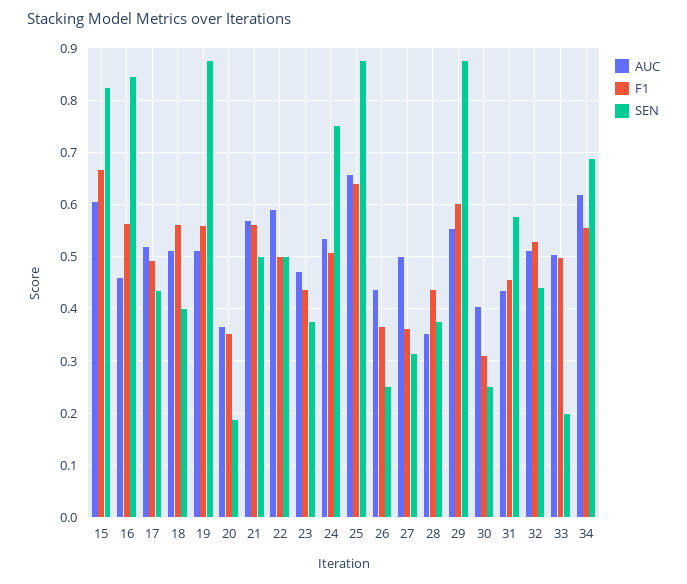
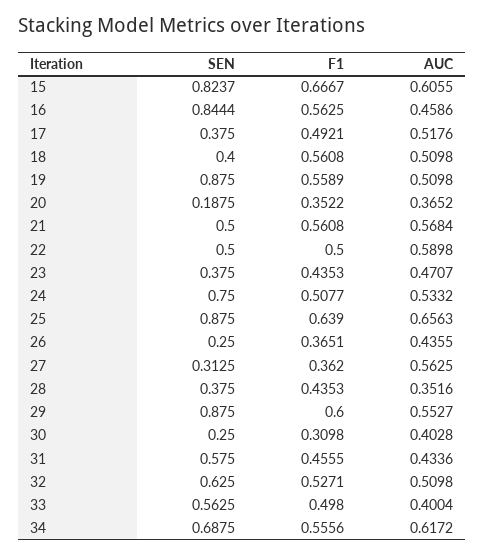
  {
    "AUC": {
      "15": 0.6055,
      "16": 0.4586,
      "17": 0.5176,
      "18": 0.5098,
      "19": 0.5098,
      "20": 0.3652,
      "21": 0.5684,
      "22": 0.5898,
      "23": 0.4707,
      "24": 0.5332,
      "25": 0.6563,
      "26": 0.4355,
-     "27": 0.5,
+     "27": 0.5625,
      "28": 0.3516,
      "29": 0.5527,
      "30": 0.4028,
      "31": 0.4336,
      "32": 0.5098,
-     "33": 0.5,
+     "33": 0.4004,
      "34": 0.6172
    },
    "F1": {
      "15": 0.6667,
      "16": 0.5625,
      "17": 0.4921,
      "18": 0.5608,
      "19": 0.5589,
      "20": 0.3522,
      "21": 0.5608,
      "22": 0.5,
      "23": 0.4353,
      "24": 0.5077,
      "25": 0.639,
      "26": 0.3651,
      "27": 0.362,
      "28": 0.4353,
      "29": 0.6,
      "30": 0.3098,
      "31": 0.4555,
      "32": 0.5271,
      "33": 0.498,
      "34": 0.5556
    },
    "SEN": {
      "15": 0.8237,
      "16": 0.8444,
-     "17": 0.44,
+     "17": 0.375,
      "18": 0.4,
      "19": 0.875,
      "20": 0.1875,
      "21": 0.5,
      "22": 0.5,
      "23": 0.375,
      "24": 0.75,
      "25": 0.875,
      "26": 0.25,
      "27": 0.3125,
      "28": 0.375,
      "29": 0.875,
      "30": 0.25,
      "31": 0.575,
-     "32": 0.44,
+     "32": 0.625,
-     "33": 0.2,
+     "33": 0.5625,
      "34": 0.6875
    }
  }

